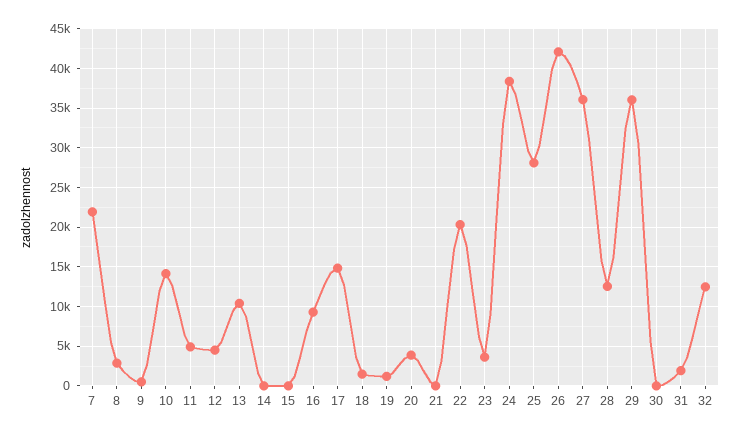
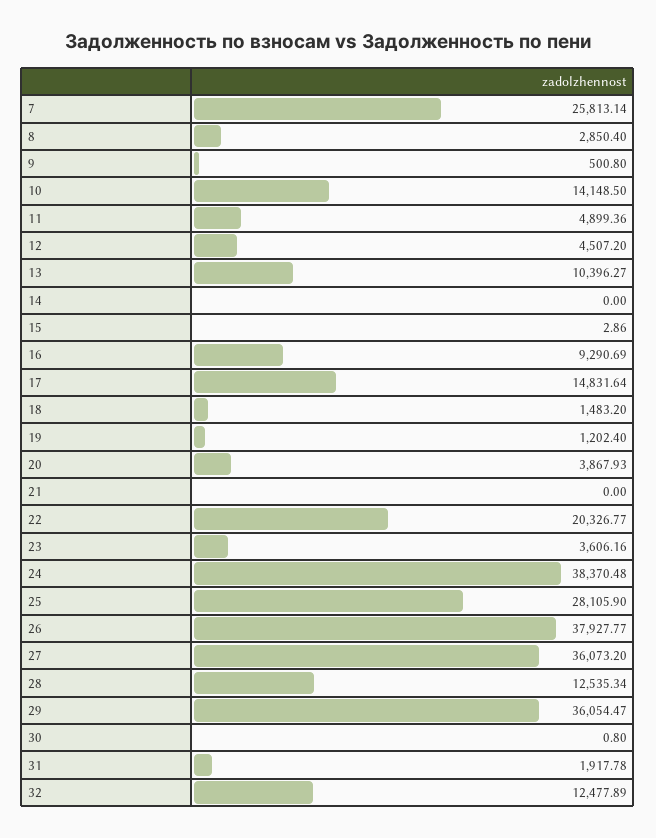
  {
-   "7": 22000,
+   "7": 25813.14,
    "8": 2850.4,
    "9": 500.8,
    "10": 14148.5,
    "11": 4899.36,
    "12": 4507.2,
    "13": 10396.27,
    "14": 0,
    "15": 2.86,
    "16": 9290.69,
    "17": 14831.64,
    "18": 1483.2,
    "19": 1202.4,
    "20": 3867.93,
    "21": 0,
    "22": 20326.77,
    "23": 3606.16,
    "24": 38370.48,
    "25": 28105.9,
-   "26": 42000,
+   "26": 37927.77,
    "27": 36073.2,
    "28": 12535.34,
    "29": 36054.47,
    "30": 0.8,
    "31": 1917.78,
    "32": 12477.89
  }

